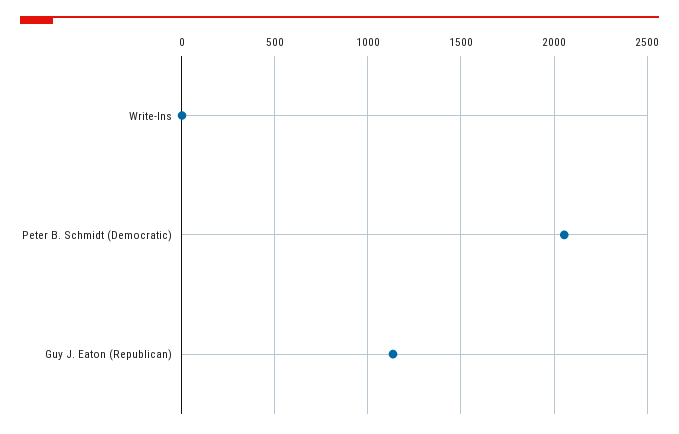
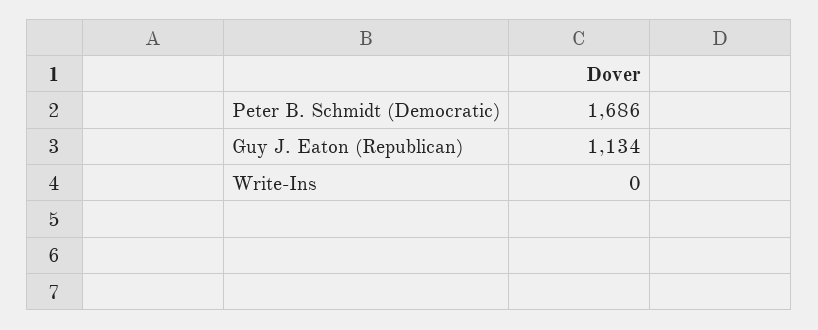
  {
    "Write-Ins": 0,
-   "Peter B. Schmidt (Democratic)": 2050,
+   "Peter B. Schmidt (Democratic)": 1686,
    "Guy J. Eaton (Republican)": 1134
  }

